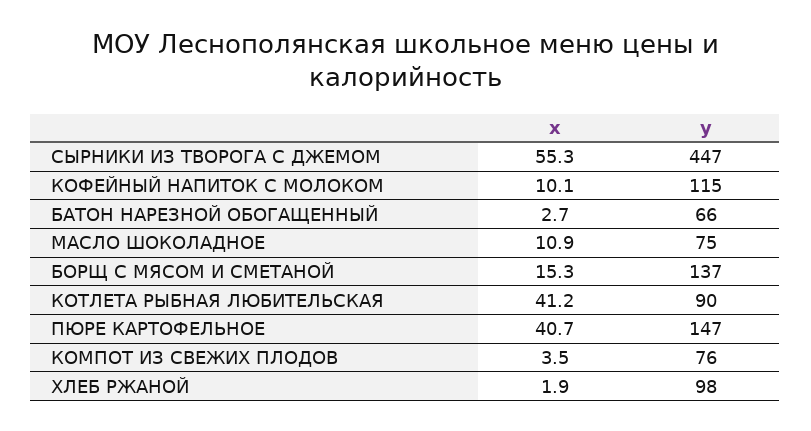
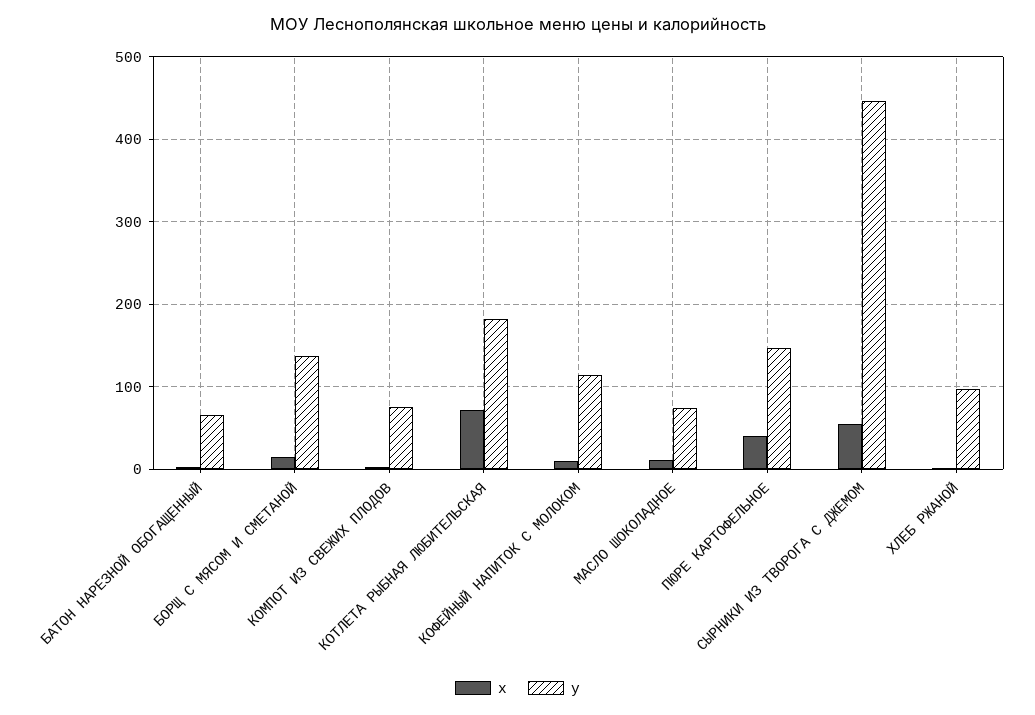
  {
    "x": {
      "СЫРНИКИ ИЗ ТВОРОГА С ДЖЕМОМ": 55.3,
      "КОФЕЙНЫЙ НАПИТОК С МОЛОКОМ": 10.1,
      "БАТОН НАРЕЗНОЙ ОБОГАЩЕННЫЙ": 2.7,
      "МАСЛО ШОКОЛАДНОЕ": 10.9,
      "БОРЩ С МЯСОМ И СМЕТАНОЙ": 15.3,
-     "КОТЛЕТА РЫБНАЯ ЛЮБИТЕЛЬСКАЯ": 41.2,
+     "КОТЛЕТА РЫБНАЯ ЛЮБИТЕЛЬСКАЯ": 70,
      "ПЮРЕ КАРТОФЕЛЬНОЕ": 40.7,
      "КОМПОТ ИЗ СВЕЖИХ ПЛОДОВ": 3.5,
      "ХЛЕБ РЖАНОЙ": 1.9
    },
    "y": {
      "СЫРНИКИ ИЗ ТВОРОГА С ДЖЕМОМ": 447,
      "КОФЕЙНЫЙ НАПИТОК С МОЛОКОМ": 115,
      "БАТОН НАРЕЗНОЙ ОБОГАЩЕННЫЙ": 66,
      "МАСЛО ШОКОЛАДНОЕ": 75,
      "БОРЩ С МЯСОМ И СМЕТАНОЙ": 137,
-     "КОТЛЕТА РЫБНАЯ ЛЮБИТЕЛЬСКАЯ": 90,
+     "КОТЛЕТА РЫБНАЯ ЛЮБИТЕЛЬСКАЯ": 180,
      "ПЮРЕ КАРТОФЕЛЬНОЕ": 147,
      "КОМПОТ ИЗ СВЕЖИХ ПЛОДОВ": 76,
      "ХЛЕБ РЖАНОЙ": 98
    }
  }

